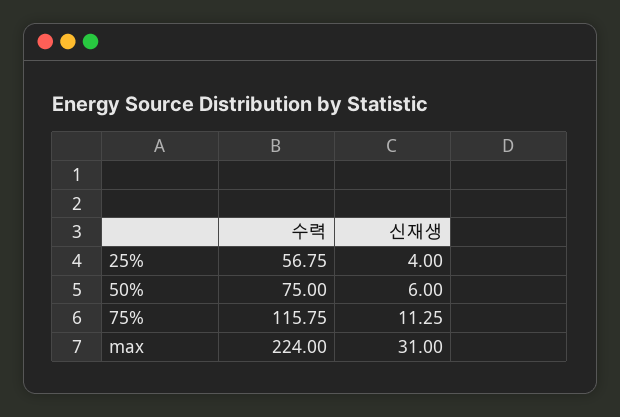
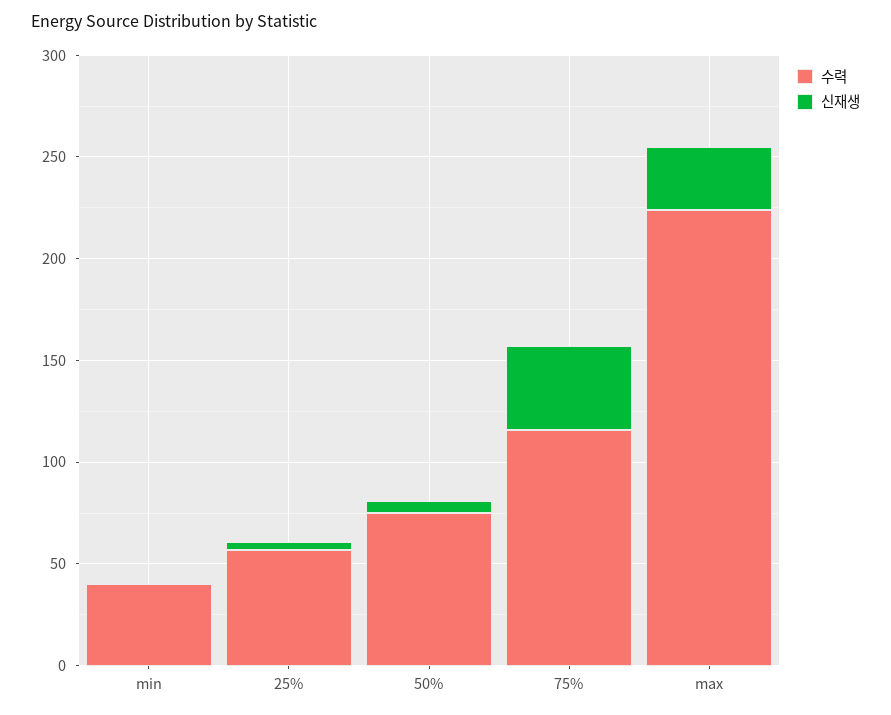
  {
    "수력": {
      "25%": 56.75,
      "50%": 75,
      "75%": 115.75,
-     "max": 224
+     "max": 224,
+     "min": 40
    },
    "신재생": {
      "25%": 4,
      "50%": 6,
-     "75%": 11.25,
+     "75%": 40,
-     "max": 31
+     "max": 31,
+     "min": 0
    }
  }

